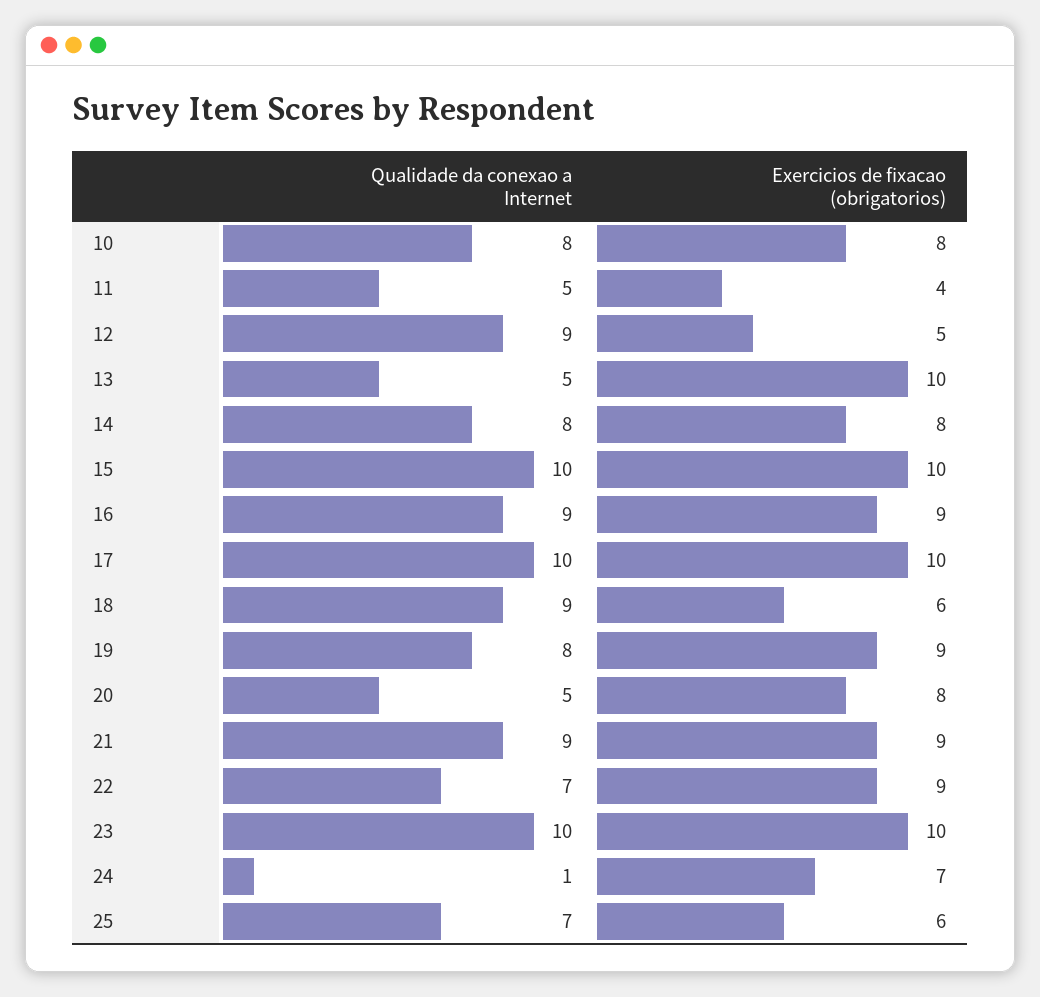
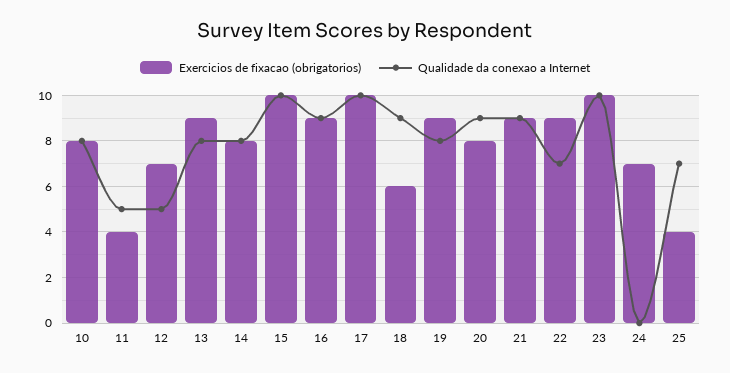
  {
    "Qualidade da conexao a Internet": {
      "10": 8,
      "11": 5,
-     "12": 9,
+     "12": 5,
-     "13": 5,
+     "13": 8,
      "14": 8,
      "15": 10,
      "16": 9,
      "17": 10,
      "18": 9,
      "19": 8,
-     "20": 5,
+     "20": 9,
      "21": 9,
      "22": 7,
      "23": 10,
-     "24": 1,
+     "24": 0,
      "25": 7
    },
    "Exercicios de fixacao (obrigatorios)": {
      "10": 8,
      "11": 4,
-     "12": 5,
+     "12": 7,
-     "13": 10,
+     "13": 9,
      "14": 8,
      "15": 10,
      "16": 9,
      "17": 10,
      "18": 6,
      "19": 9,
      "20": 8,
      "21": 9,
      "22": 9,
      "23": 10,
      "24": 7,
-     "25": 6
+     "25": 4
    }
  }

